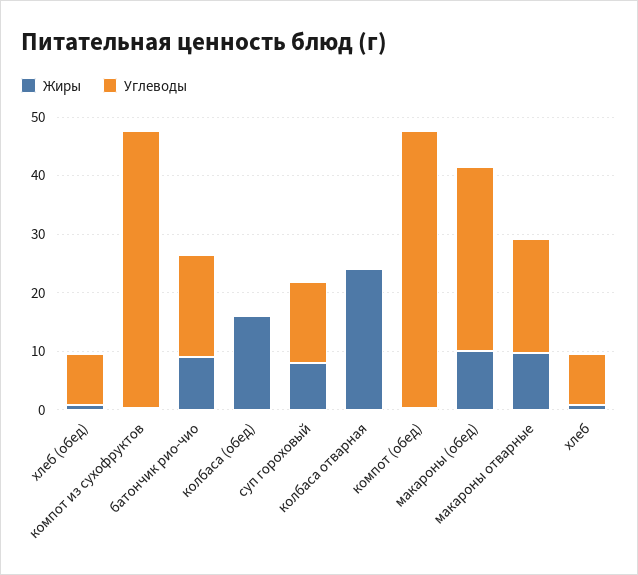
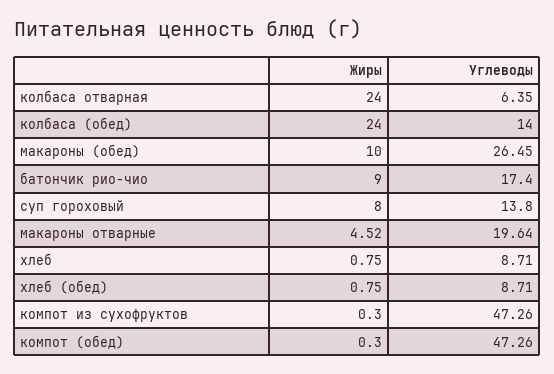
  {
    "Жиры": {
      "хлеб (обед)": 0.75,
      "компот из сухофруктов": 0.3,
      "батончик рио-чио": 9,
-     "колбаса (обед)": 16,
+     "колбаса (обед)": 24,
      "суп гороховый": 8,
      "колбаса отварная": 24,
      "компот (обед)": 0.3,
      "макароны (обед)": 10,
-     "макароны отварные": 10,
+     "макароны отварные": 4.52,
      "хлеб": 0.75
    },
    "Углеводы": {
      "хлеб (обед)": 8.71,
      "компот из сухофруктов": 47.26,
      "батончик рио-чио": 17.4,
-     "колбаса (обед)": 0,
+     "колбаса (обед)": 14,
      "суп гороховый": 13.8,
-     "колбаса отварная": 0,
+     "колбаса отварная": 6.35,
      "компот (обед)": 47.26,
-     "макароны (обед)": 32,
+     "макароны (обед)": 26.45,
      "макароны отварные": 19.64,
      "хлеб": 8.71
    }
  }

